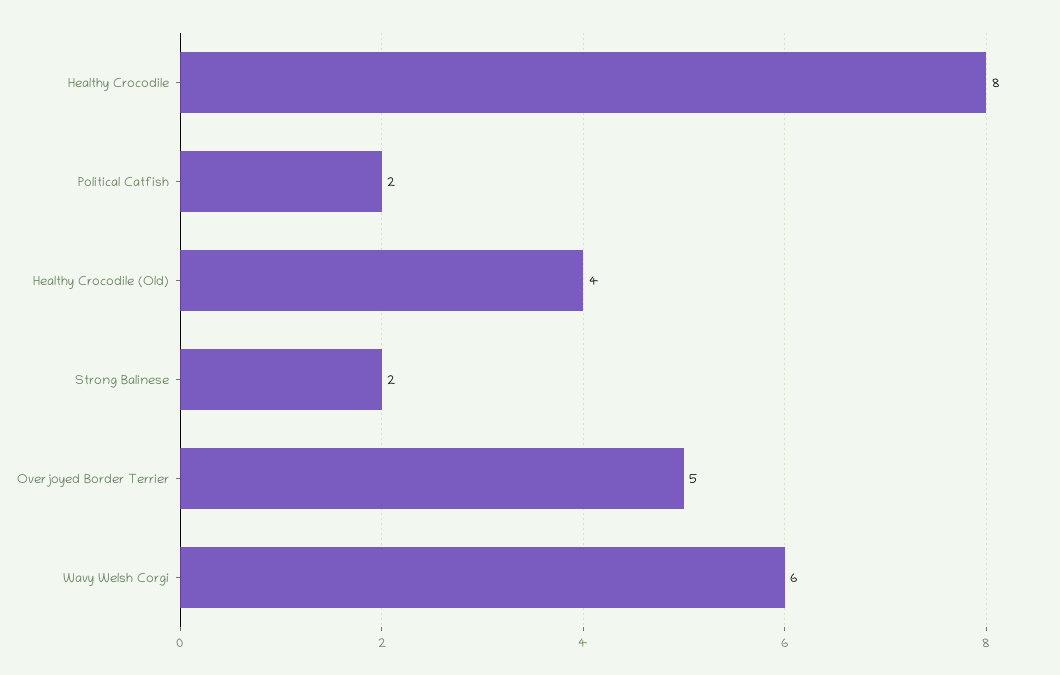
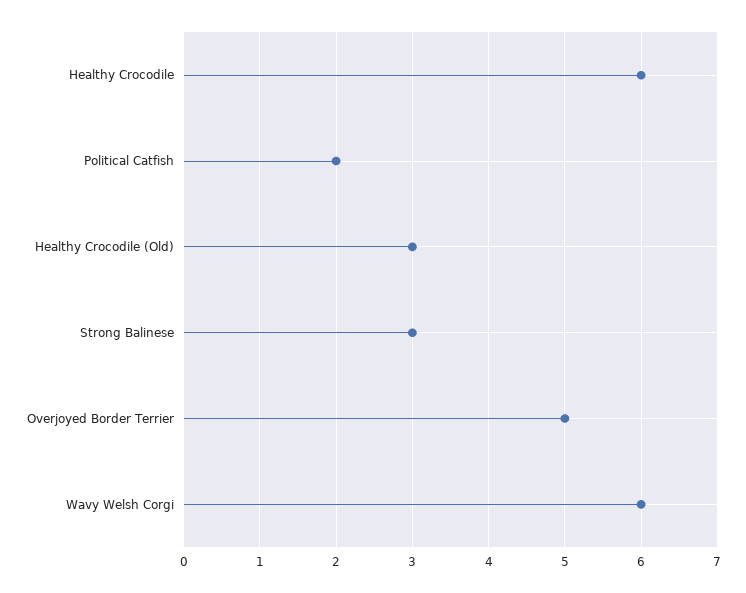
  {
-   "Healthy Crocodile": 8,
+   "Healthy Crocodile": 6,
    "Political Catfish": 2,
-   "Healthy Crocodile (Old)": 4,
+   "Healthy Crocodile (Old)": 3,
-   "Strong Balinese": 2,
+   "Strong Balinese": 3,
    "Overjoyed Border Terrier": 5,
    "Wavy Welsh Corgi": 6
  }

